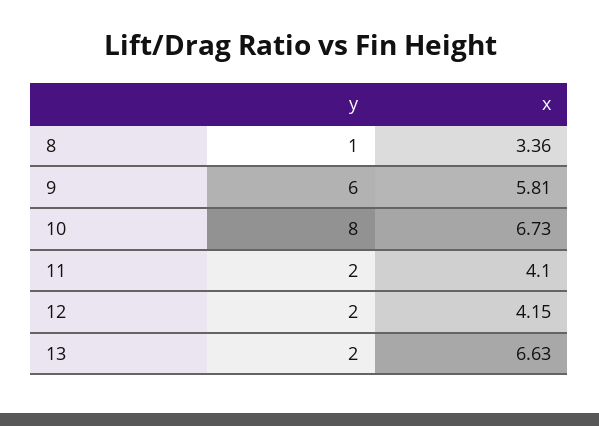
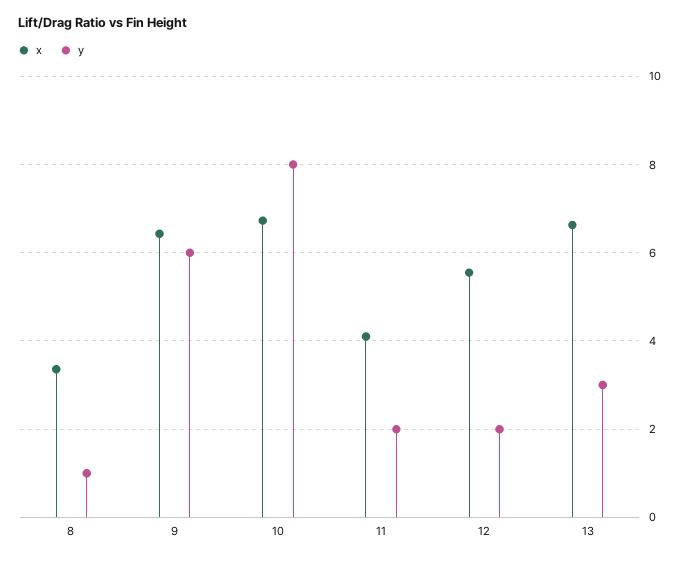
  {
    "y": {
      "8": 1,
      "9": 6,
      "10": 8,
      "11": 2,
      "12": 2,
-     "13": 2
+     "13": 3
    },
    "x": {
      "8": 3.36,
-     "9": 5.81,
+     "9": 6.4,
      "10": 6.73,
      "11": 4.1,
-     "12": 4.15,
+     "12": 5.6,
      "13": 6.63
    }
  }

